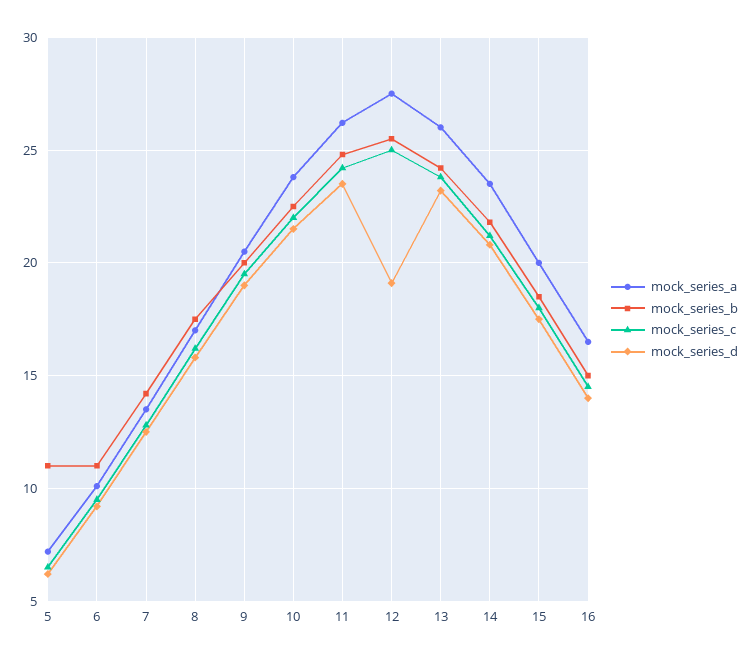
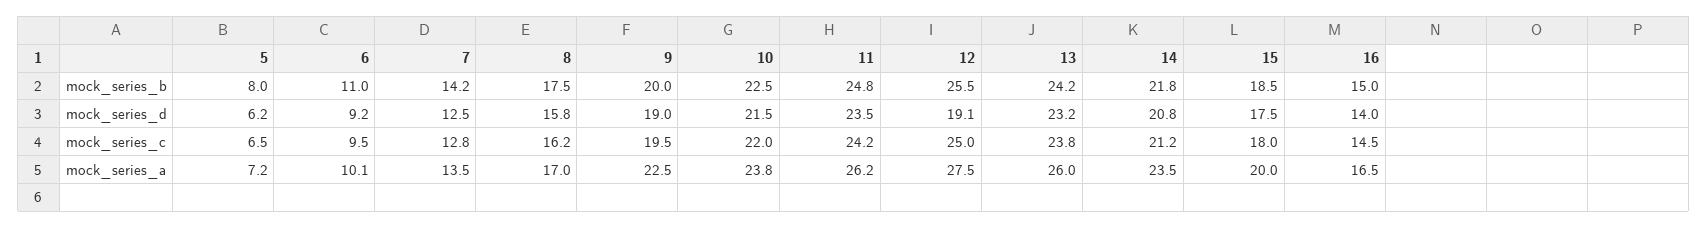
  {
    "mock_series_a": {
      "5": 7.2,
      "6": 10.1,
      "7": 13.5,
      "8": 17,
-     "9": 20.5,
+     "9": 22.5,
      "10": 23.8,
      "11": 26.2,
      "12": 27.5,
      "13": 26,
      "14": 23.5,
      "15": 20,
      "16": 16.5
    },
    "mock_series_b": {
-     "5": 11,
+     "5": 8,
      "6": 11,
      "7": 14.2,
      "8": 17.5,
      "9": 20,
      "10": 22.5,
      "11": 24.8,
      "12": 25.5,
      "13": 24.2,
      "14": 21.8,
      "15": 18.5,
      "16": 15
    },
    "mock_series_c": {
      "5": 6.5,
      "6": 9.5,
      "7": 12.8,
      "8": 16.2,
      "9": 19.5,
      "10": 22,
      "11": 24.2,
      "12": 25,
      "13": 23.8,
      "14": 21.2,
      "15": 18,
      "16": 14.5
    },
    "mock_series_d": {
      "5": 6.2,
      "6": 9.2,
      "7": 12.5,
      "8": 15.8,
      "9": 19,
      "10": 21.5,
      "11": 23.5,
      "12": 19.1,
      "13": 23.2,
      "14": 20.8,
      "15": 17.5,
      "16": 14
    }
  }

